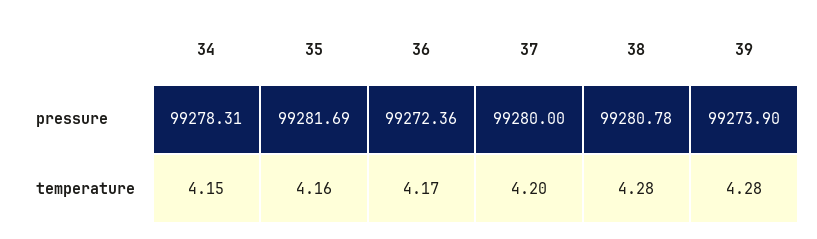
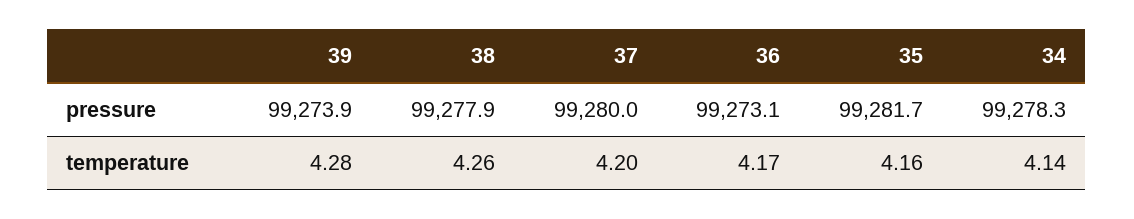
  {
    "34": {
      "pressure": 99278.31,
-     "temperature": 4.15
+     "temperature": 4.14
    },
    "35": {
      "pressure": 99281.69,
      "temperature": 4.16
    },
    "36": {
-     "pressure": 99272.36,
+     "pressure": 99273.1,
      "temperature": 4.17
    },
    "37": {
      "pressure": 99280,
      "temperature": 4.2
    },
    "38": {
-     "pressure": 99280.78,
+     "pressure": 99277.9,
-     "temperature": 4.28
+     "temperature": 4.26
    },
    "39": {
      "pressure": 99273.9,
      "temperature": 4.28
    }
  }

